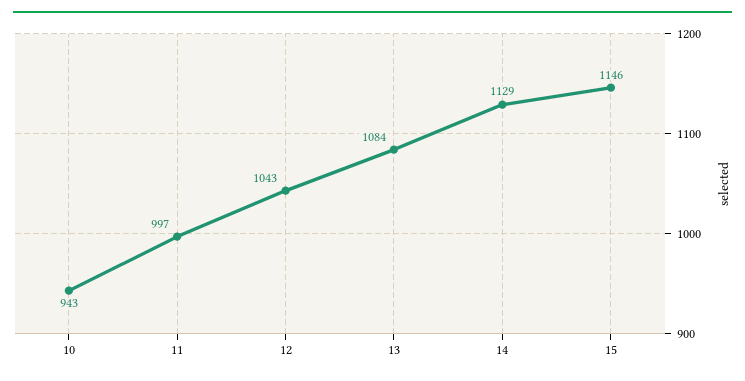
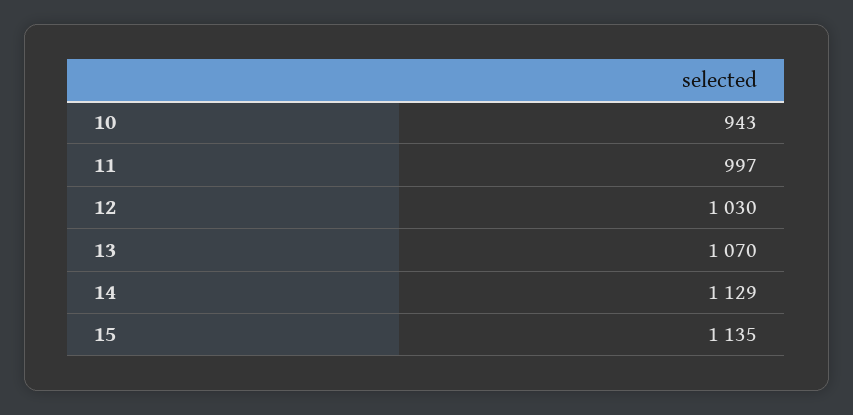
  {
    "10": 943,
    "11": 997,
-   "12": 1043,
+   "12": 1030,
-   "13": 1084,
+   "13": 1070,
    "14": 1129,
-   "15": 1146
+   "15": 1135
  }

